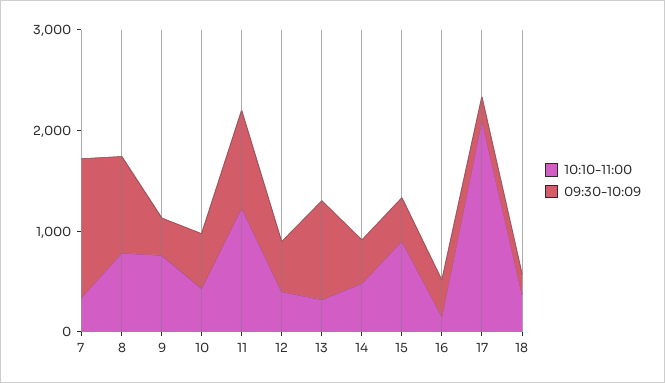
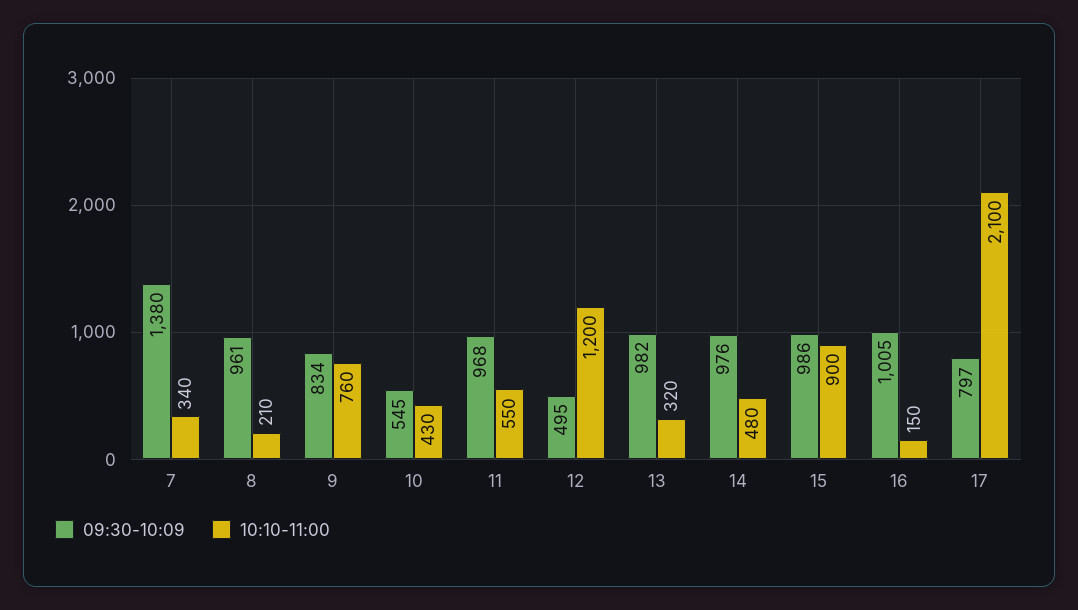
  {
    "10:10-11:00": {
      "7": 340,
-     "8": 800,
+     "8": 210,
      "9": 760,
      "10": 430,
-     "11": 1200,
+     "11": 550,
-     "12": 400,
+     "12": 1200,
      "13": 320,
      "14": 480,
      "15": 900,
      "16": 150,
-     "17": 2100,
+     "17": 2100
-     "18": 400
    },
    "09:30-10:09": {
      "7": 1380,
      "8": 961,
-     "9": 400,
+     "9": 834,
      "10": 545,
      "11": 968,
      "12": 495,
      "13": 982,
-     "14": 400,
+     "14": 976,
-     "15": 400,
+     "15": 986,
-     "16": 400,
+     "16": 1005,
-     "17": 200,
+     "17": 797
-     "18": 200
    }
  }

